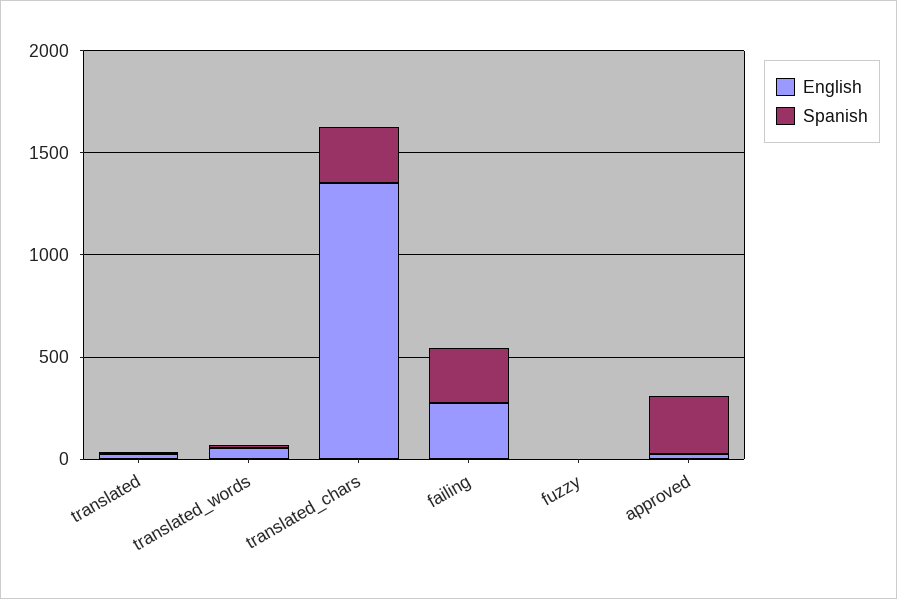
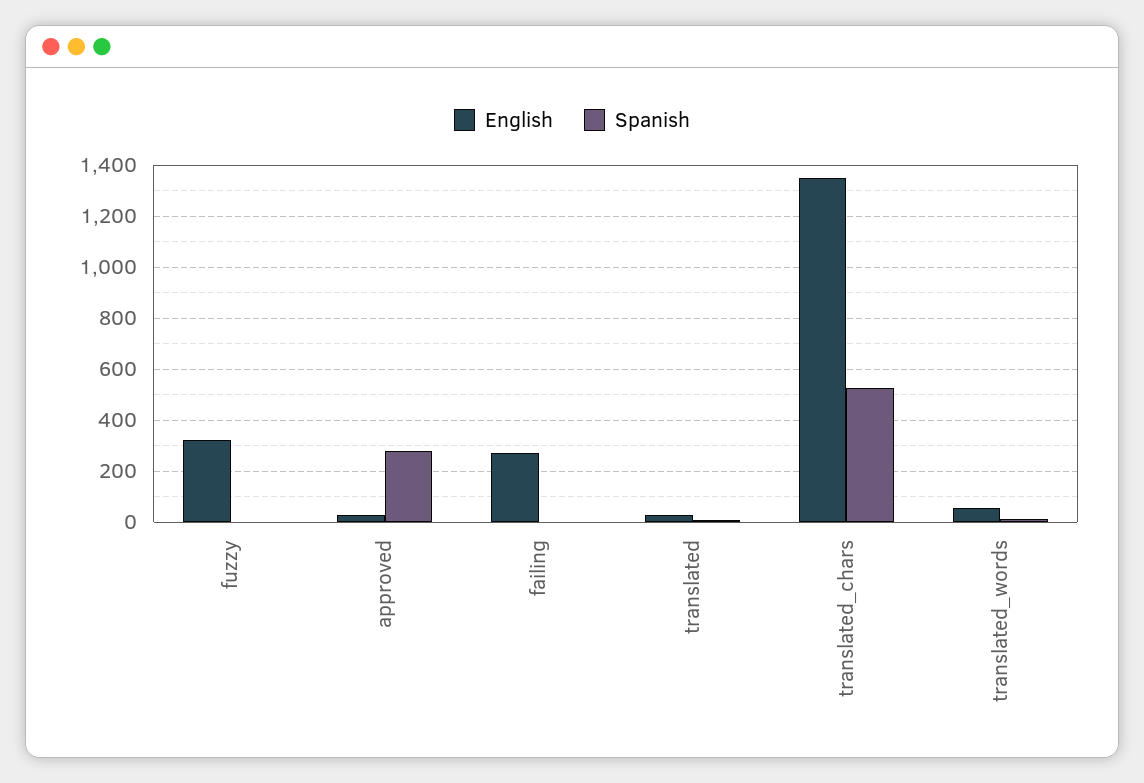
  {
    "English": {
      "translated": 25,
      "translated_words": 50,
      "translated_chars": 1350,
      "failing": 275,
-     "fuzzy": 0,
+     "fuzzy": 325,
      "approved": 25
    },
    "Spanish": {
      "translated": 0,
      "translated_words": 25,
-     "translated_chars": 300,
+     "translated_chars": 525,
-     "failing": 300,
+     "failing": 0,
      "fuzzy": 0,
      "approved": 275
    }
  }

